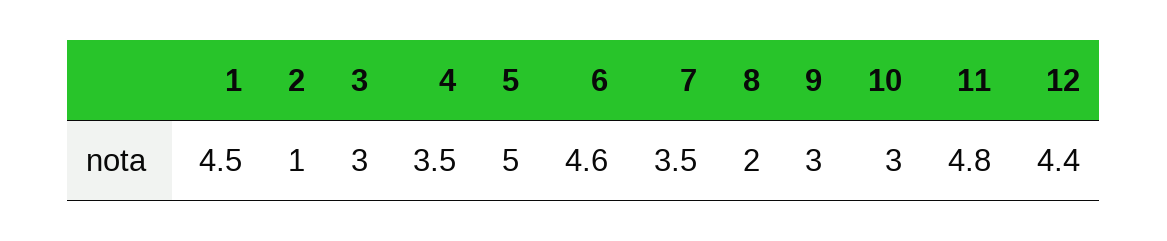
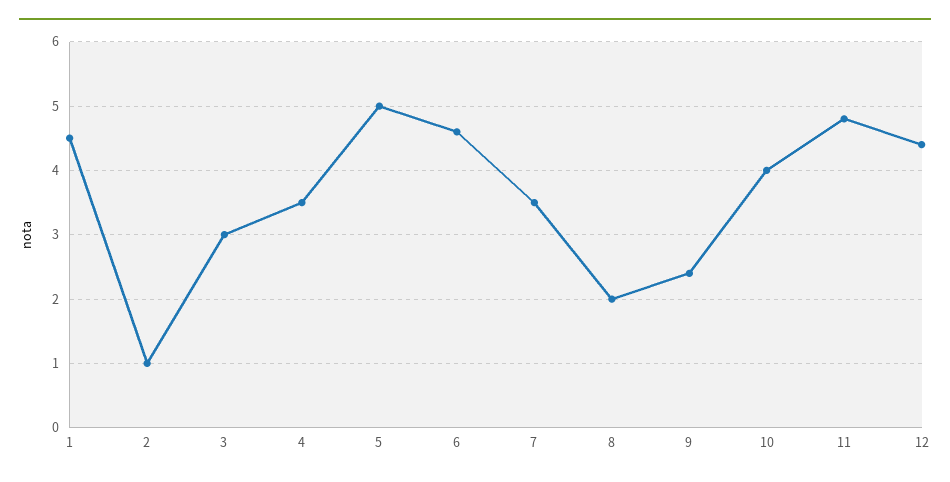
  {
    "1": 4.5,
    "2": 1,
    "3": 3,
    "4": 3.5,
    "5": 5,
    "6": 4.6,
    "7": 3.5,
    "8": 2,
-   "9": 3,
+   "9": 2.4,
-   "10": 3,
+   "10": 4,
    "11": 4.8,
    "12": 4.4
  }

